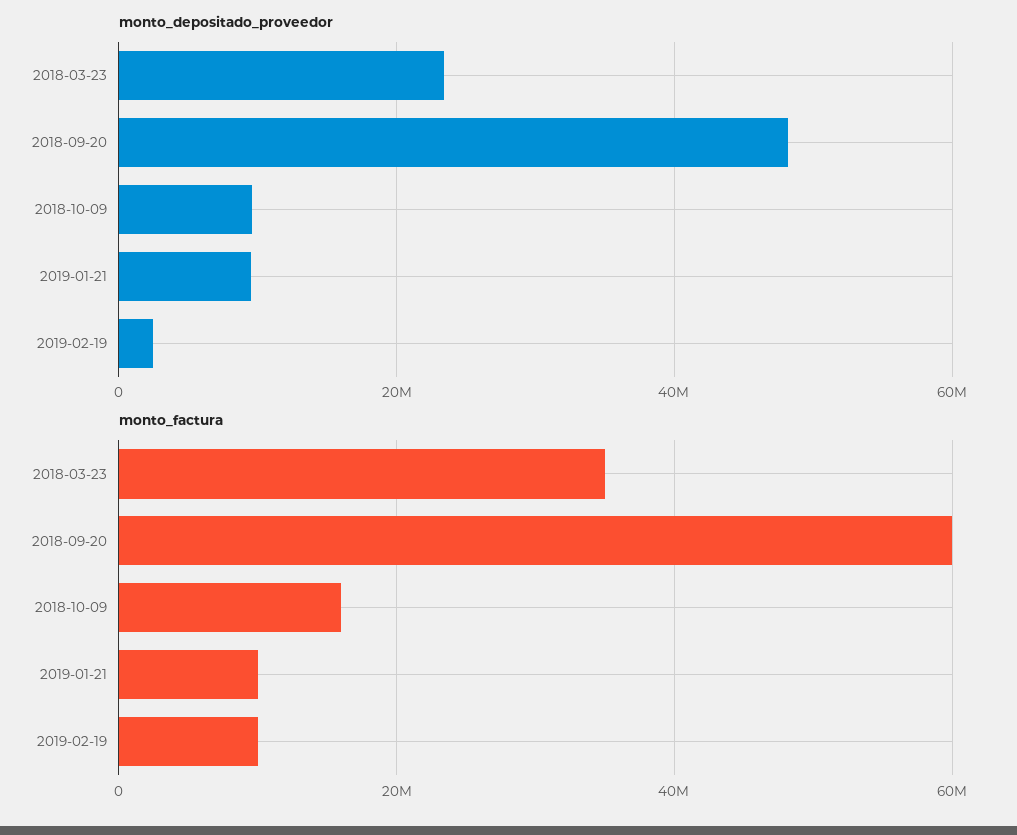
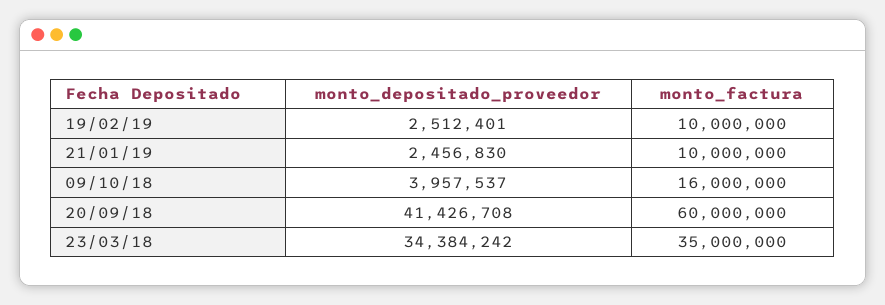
  {
    "monto_depositado_proveedor": {
-     "2018-03-23": 24000000,
+     "2018-03-23": 34384242,
-     "2018-09-20": 48000000,
+     "2018-09-20": 41426708,
-     "2018-10-09": 10000000,
+     "2018-10-09": 3957537,
-     "2019-01-21": 10000000,
+     "2019-01-21": 2456830,
      "2019-02-19": 2512401
    },
    "monto_factura": {
      "2018-03-23": 35000000,
      "2018-09-20": 60000000,
      "2018-10-09": 16000000,
      "2019-01-21": 10000000,
      "2019-02-19": 10000000
    }
  }

